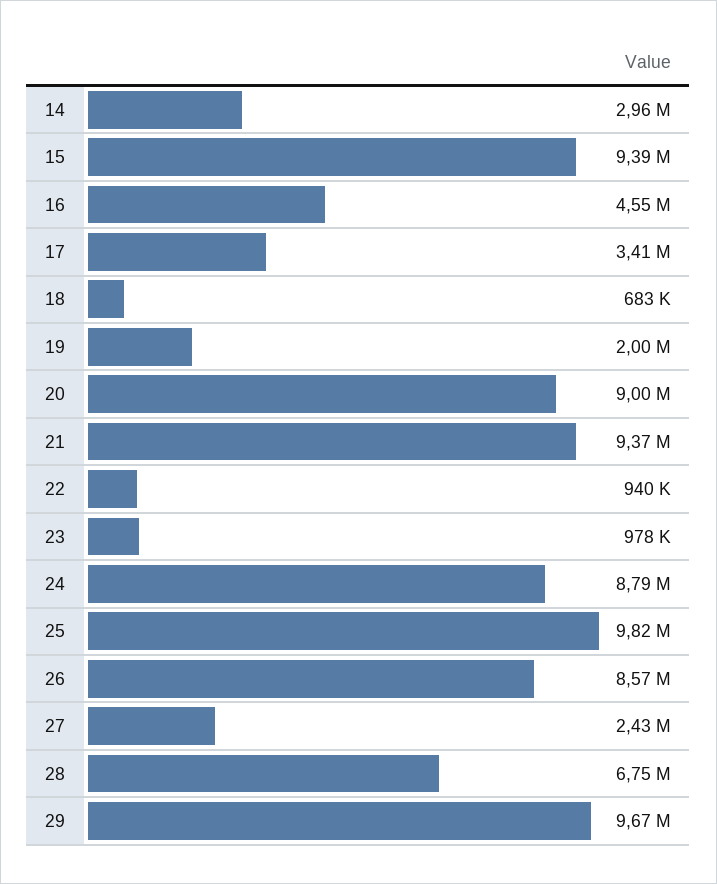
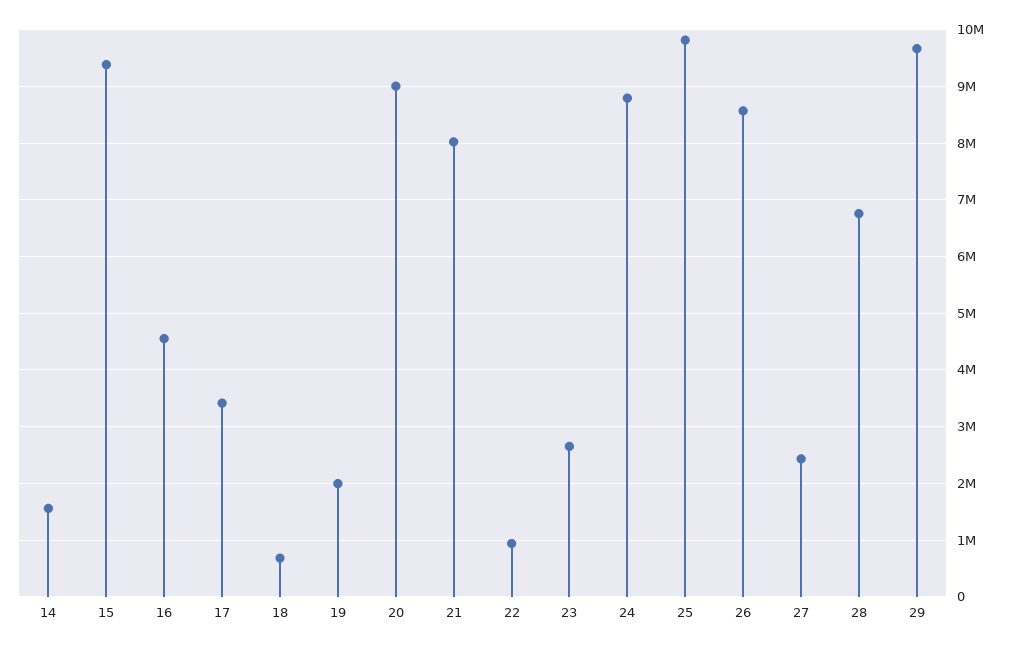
  {
-   "14": 2960000,
+   "14": 1600000,
    "15": 9390000,
    "16": 4550000,
    "17": 3410000,
    "18": 683000,
    "19": 2000000,
    "20": 9000000,
-   "21": 9370000,
+   "21": 8000000,
    "22": 940000,
-   "23": 978000,
+   "23": 2600000,
    "24": 8790000,
    "25": 9820000,
    "26": 8570000,
    "27": 2430000,
    "28": 6750000,
    "29": 9670000
  }

